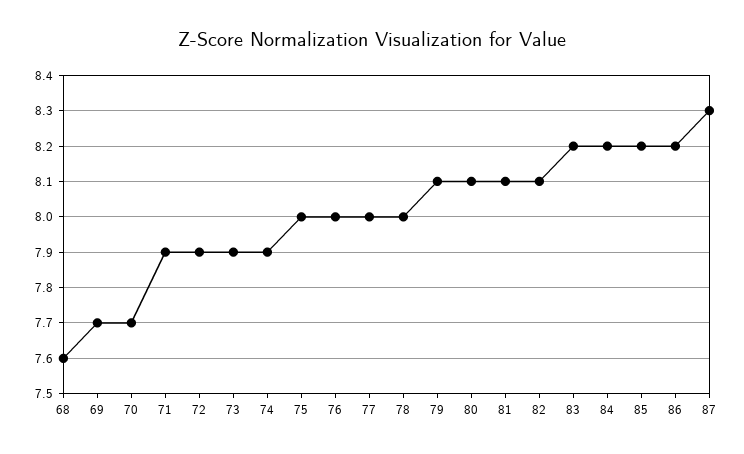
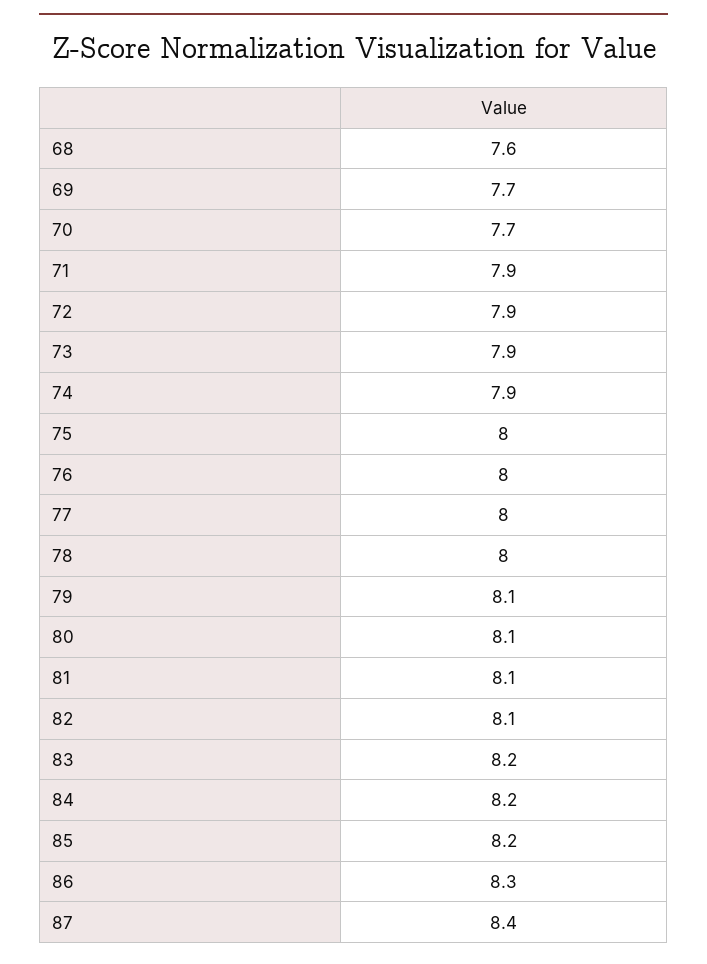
  {
    "68": 7.6,
    "69": 7.7,
    "70": 7.7,
    "71": 7.9,
    "72": 7.9,
    "73": 7.9,
    "74": 7.9,
    "75": 8,
    "76": 8,
    "77": 8,
    "78": 8,
    "79": 8.1,
    "80": 8.1,
    "81": 8.1,
    "82": 8.1,
    "83": 8.2,
    "84": 8.2,
    "85": 8.2,
-   "86": 8.2,
+   "86": 8.3,
-   "87": 8.3
+   "87": 8.4
  }

